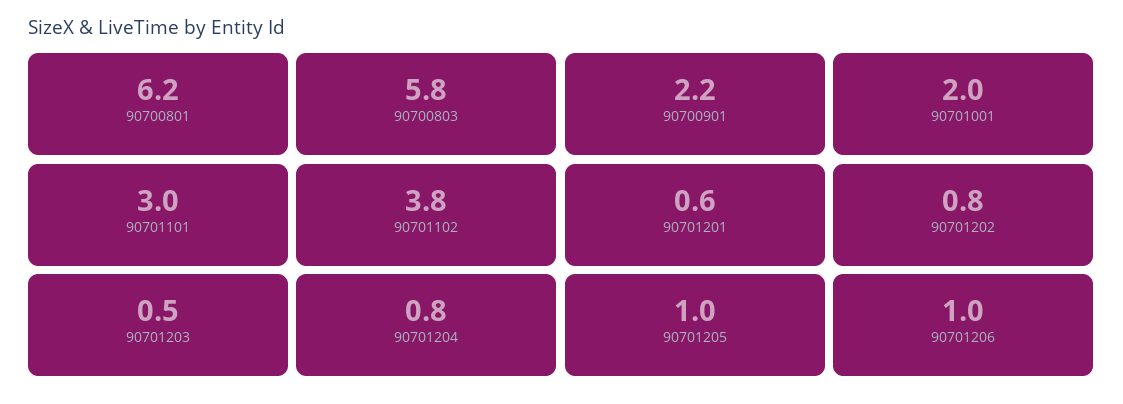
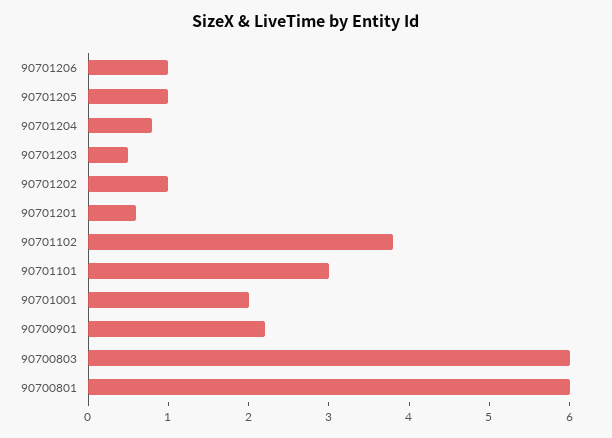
  {
-   "90700801": 6.2,
+   "90700801": 6,
-   "90700803": 5.8,
+   "90700803": 6,
    "90700901": 2.2,
    "90701001": 2,
    "90701101": 3,
    "90701102": 3.8,
    "90701201": 0.6,
-   "90701202": 0.8,
+   "90701202": 1,
    "90701203": 0.5,
    "90701204": 0.8,
    "90701205": 1,
    "90701206": 1
  }

